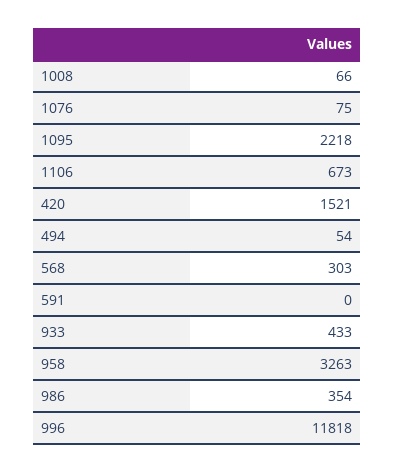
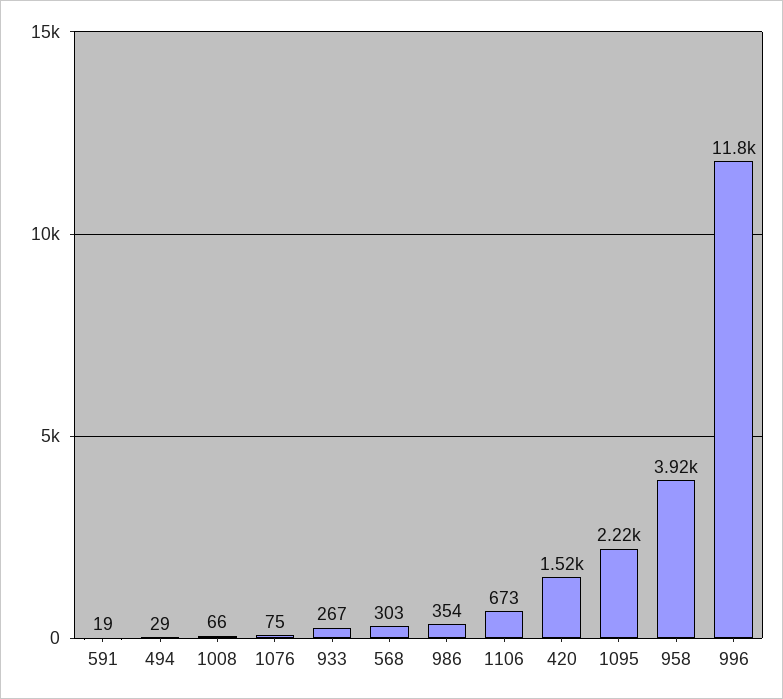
  {
    "1008": 66,
    "1076": 75,
    "1095": 2218,
    "1106": 673,
    "420": 1521,
-   "494": 54,
+   "494": 29,
    "568": 303,
-   "591": 0,
+   "591": 19,
-   "933": 433,
+   "933": 267,
-   "958": 3263,
+   "958": 3920,
    "986": 354,
    "996": 11818
  }

